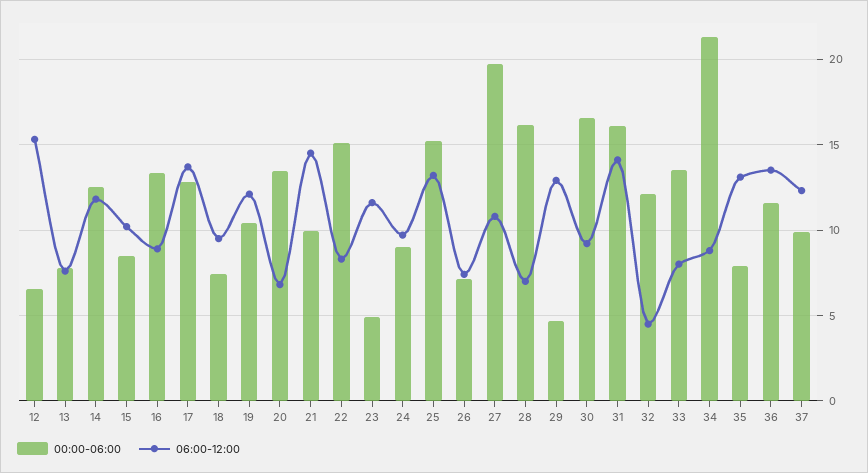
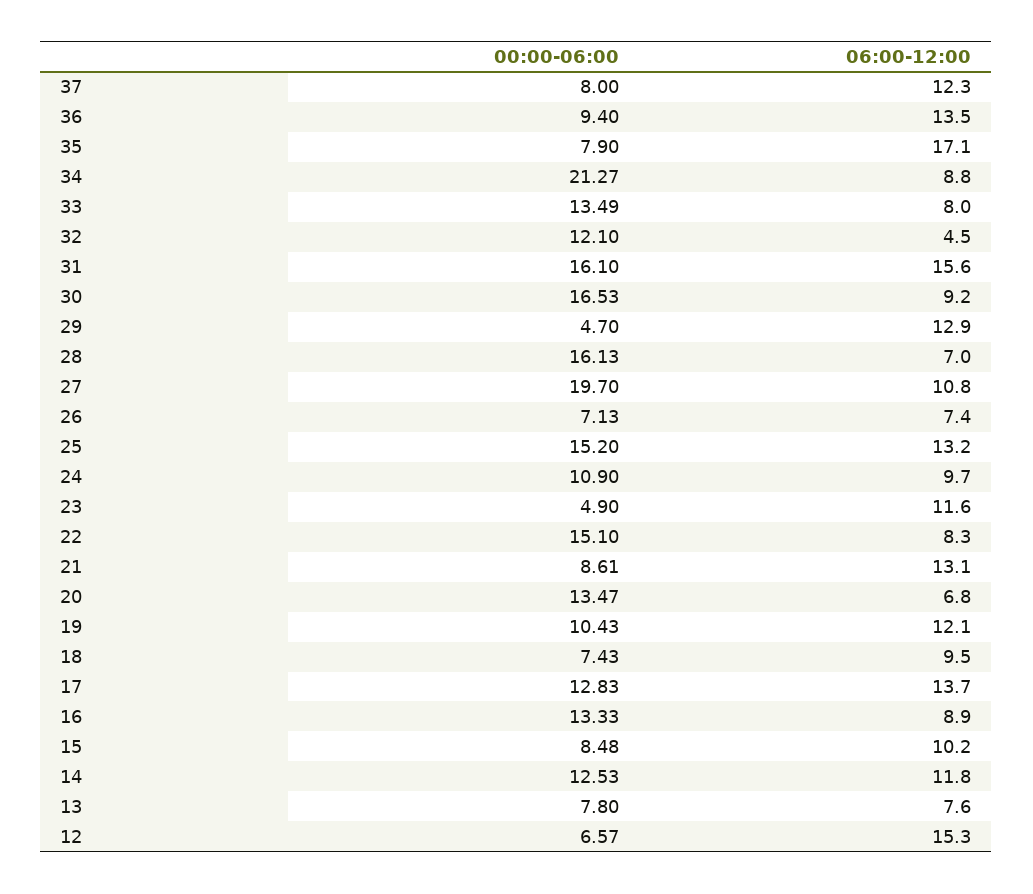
  {
    "00:00-06:00": {
      "12": 6.57,
      "13": 7.8,
      "14": 12.53,
      "15": 8.48,
      "16": 13.33,
      "17": 12.83,
      "18": 7.43,
      "19": 10.43,
      "20": 13.47,
-     "21": 10,
+     "21": 8.61,
      "22": 15.1,
      "23": 4.9,
-     "24": 9,
+     "24": 10.9,
      "25": 15.2,
      "26": 7.13,
      "27": 19.7,
      "28": 16.13,
      "29": 4.7,
      "30": 16.53,
      "31": 16.1,
      "32": 12.1,
      "33": 13.49,
      "34": 21.27,
      "35": 7.9,
-     "36": 11.5,
+     "36": 9.4,
-     "37": 10
+     "37": 8
    },
    "06:00-12:00": {
      "12": 15.3,
      "13": 7.6,
      "14": 11.8,
      "15": 10.2,
      "16": 8.9,
      "17": 13.7,
      "18": 9.5,
      "19": 12.1,
      "20": 6.8,
-     "21": 14.5,
+     "21": 13.1,
      "22": 8.3,
      "23": 11.6,
      "24": 9.7,
      "25": 13.2,
      "26": 7.4,
      "27": 10.8,
      "28": 7,
      "29": 12.9,
      "30": 9.2,
-     "31": 14,
+     "31": 15.6,
      "32": 4.5,
      "33": 8,
      "34": 8.8,
-     "35": 13,
+     "35": 17.1,
      "36": 13.5,
      "37": 12.3
    }
  }

